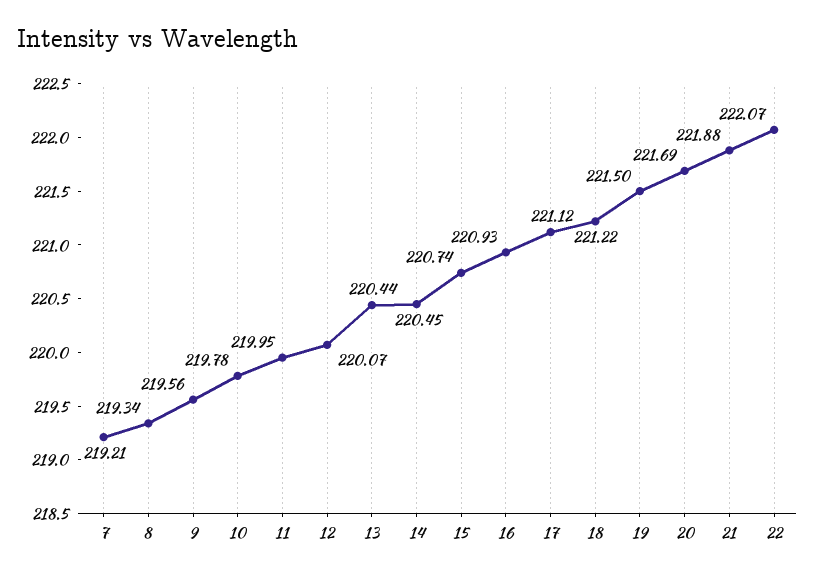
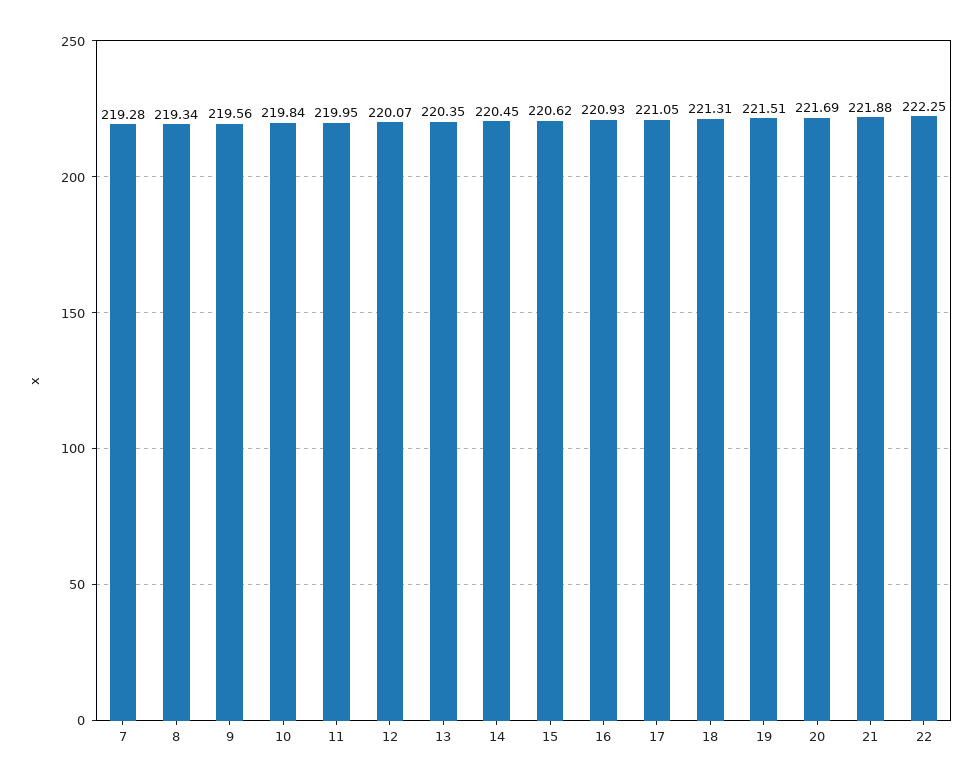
  {
-   "7": 219.21,
+   "7": 219.28,
    "8": 219.34,
    "9": 219.56,
-   "10": 219.78,
+   "10": 219.84,
    "11": 219.95,
    "12": 220.07,
-   "13": 220.44,
+   "13": 220.35,
    "14": 220.45,
-   "15": 220.74,
+   "15": 220.62,
    "16": 220.93,
-   "17": 221.12,
+   "17": 221.05,
-   "18": 221.22,
+   "18": 221.31,
-   "19": 221.5,
+   "19": 221.51,
    "20": 221.69,
    "21": 221.88,
-   "22": 222.07
+   "22": 222.25
  }

